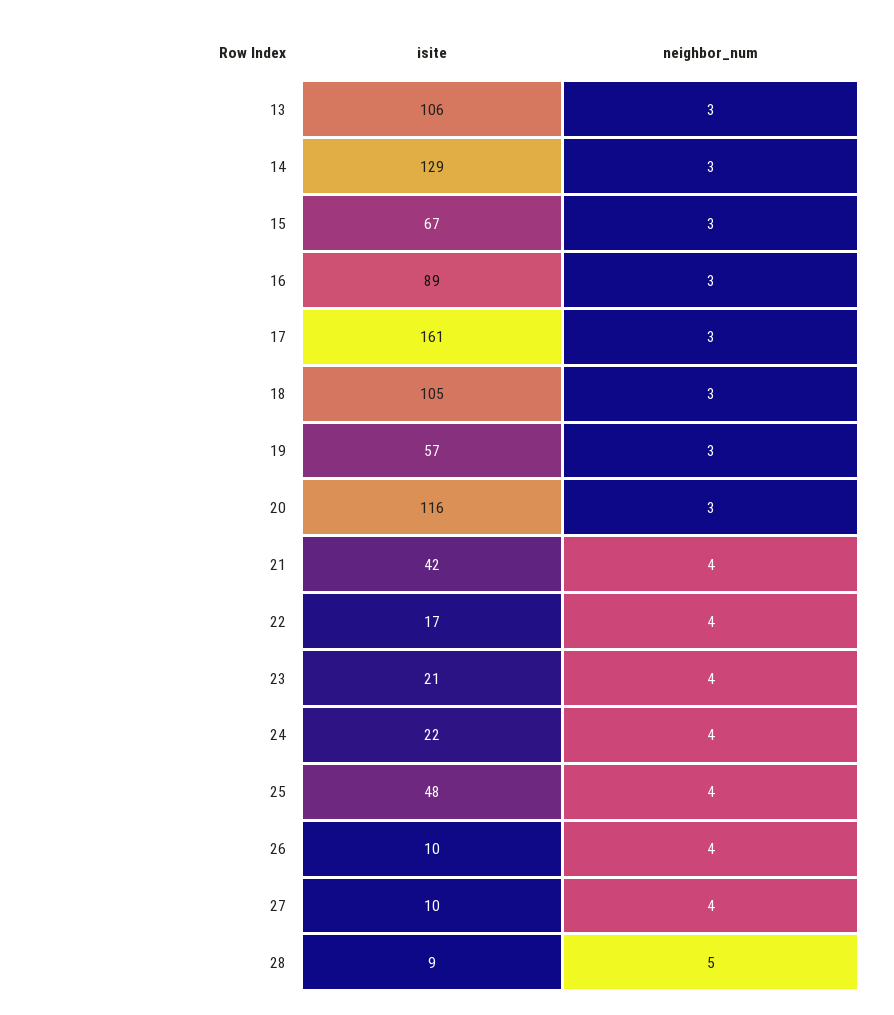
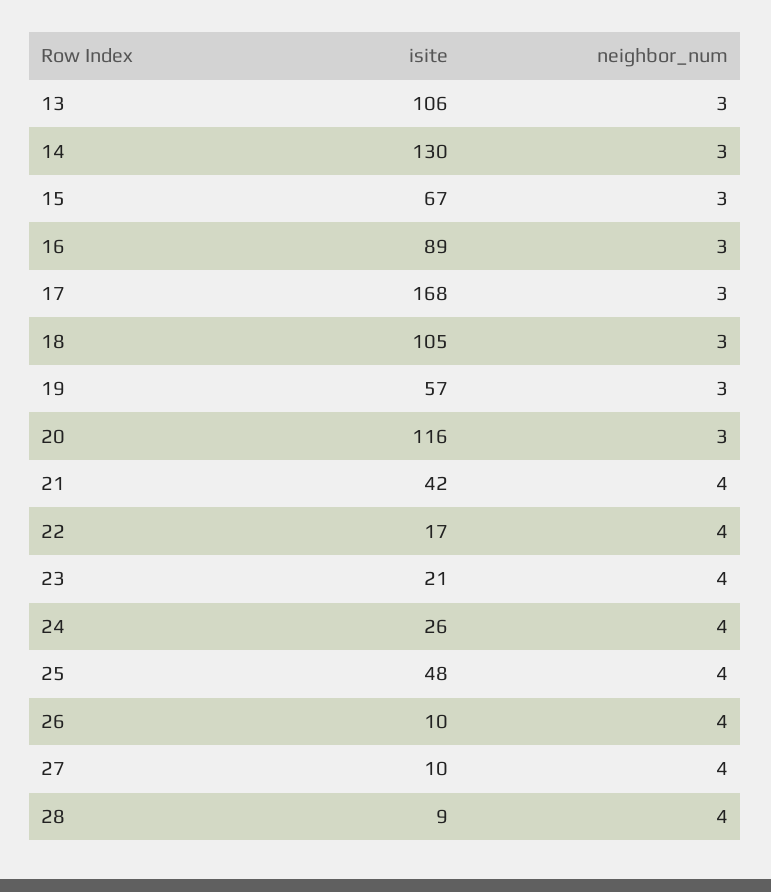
  {
    "isite": {
      "13": 106,
-     "14": 129,
+     "14": 130,
      "15": 67,
      "16": 89,
-     "17": 161,
+     "17": 168,
      "18": 105,
      "19": 57,
      "20": 116,
      "21": 42,
      "22": 17,
      "23": 21,
-     "24": 22,
+     "24": 26,
      "25": 48,
      "26": 10,
      "27": 10,
      "28": 9
    },
    "neighbor_num": {
      "13": 3,
      "14": 3,
      "15": 3,
      "16": 3,
      "17": 3,
      "18": 3,
      "19": 3,
      "20": 3,
      "21": 4,
      "22": 4,
      "23": 4,
      "24": 4,
      "25": 4,
      "26": 4,
      "27": 4,
-     "28": 5
+     "28": 4
    }
  }

